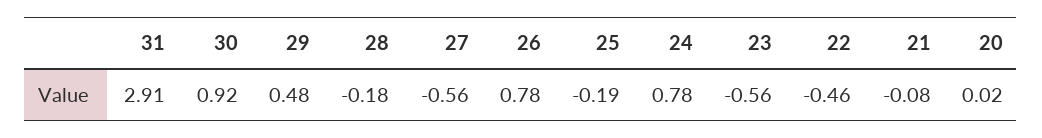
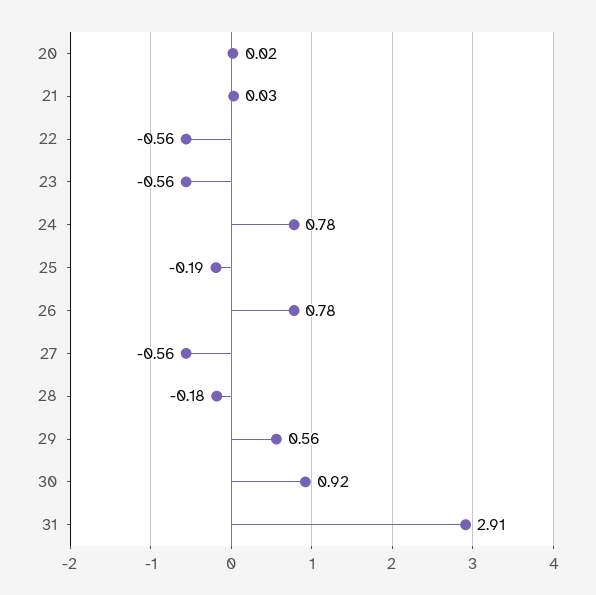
  {
    "31": 2.91,
    "30": 0.92,
-   "29": 0.48,
+   "29": 0.56,
    "28": -0.18,
    "27": -0.56,
    "26": 0.78,
    "25": -0.19,
    "24": 0.78,
    "23": -0.56,
-   "22": -0.46,
+   "22": -0.56,
-   "21": -0.08,
+   "21": 0.03,
    "20": 0.02
  }

